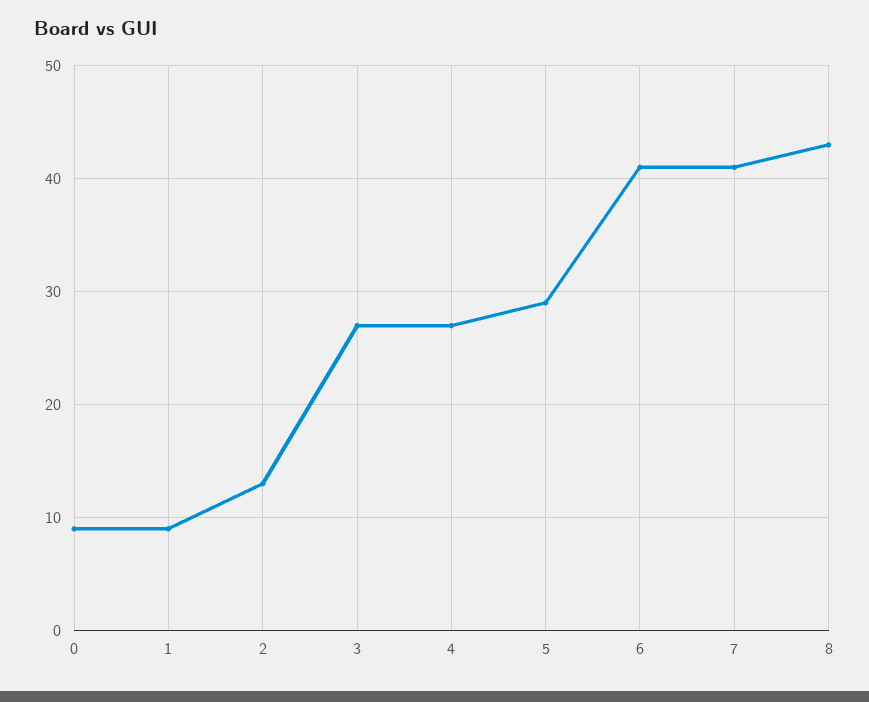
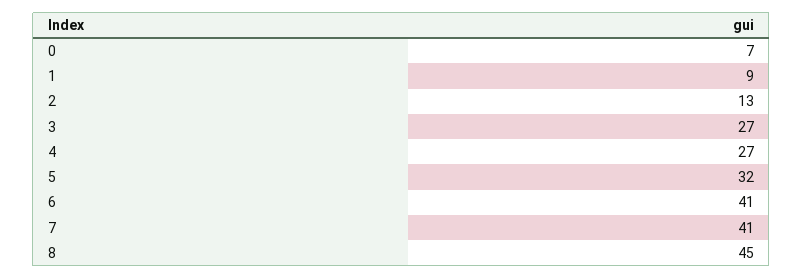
  {
-   "0": 9,
+   "0": 7,
    "1": 9,
    "2": 13,
    "3": 27,
    "4": 27,
-   "5": 29,
+   "5": 32,
    "6": 41,
    "7": 41,
-   "8": 43
+   "8": 45
  }

